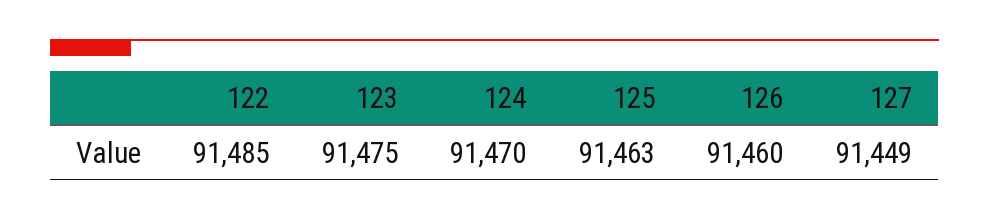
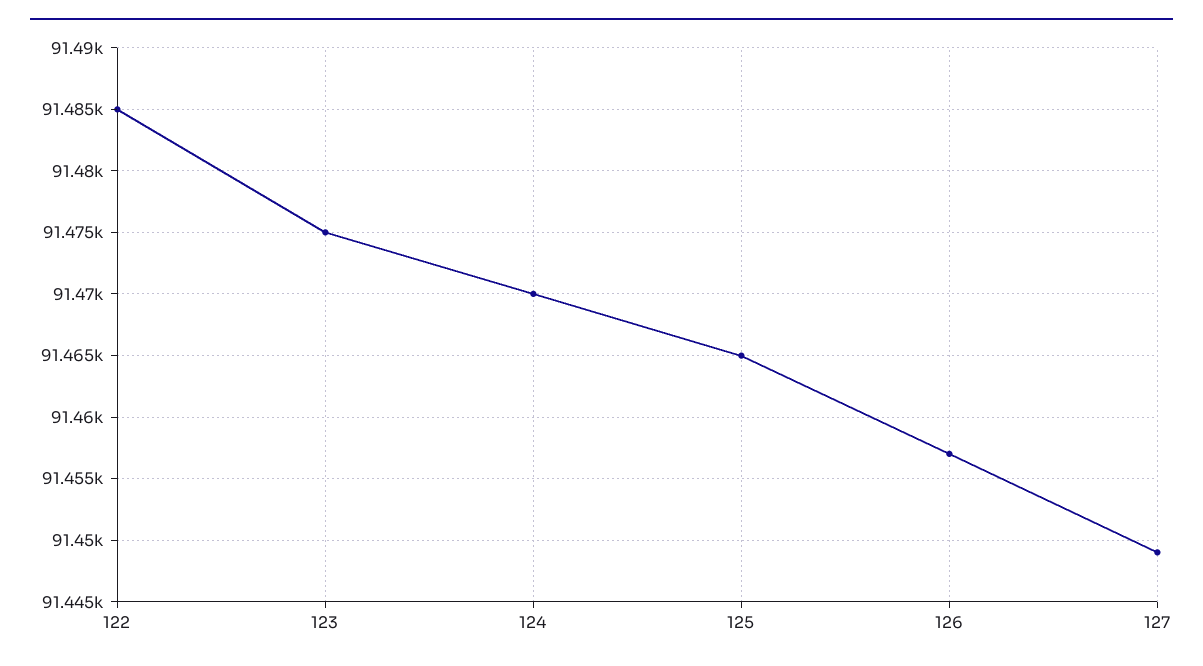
  {
    "122": 91485,
    "123": 91475,
    "124": 91470,
-   "125": 91463,
+   "125": 91465,
-   "126": 91460,
+   "126": 91457,
    "127": 91449
  }

